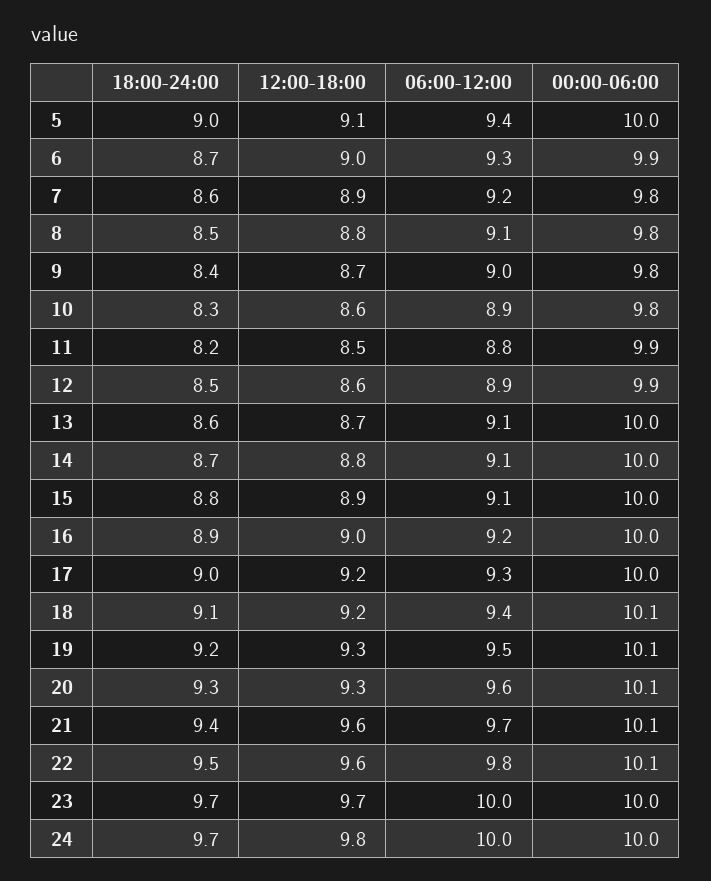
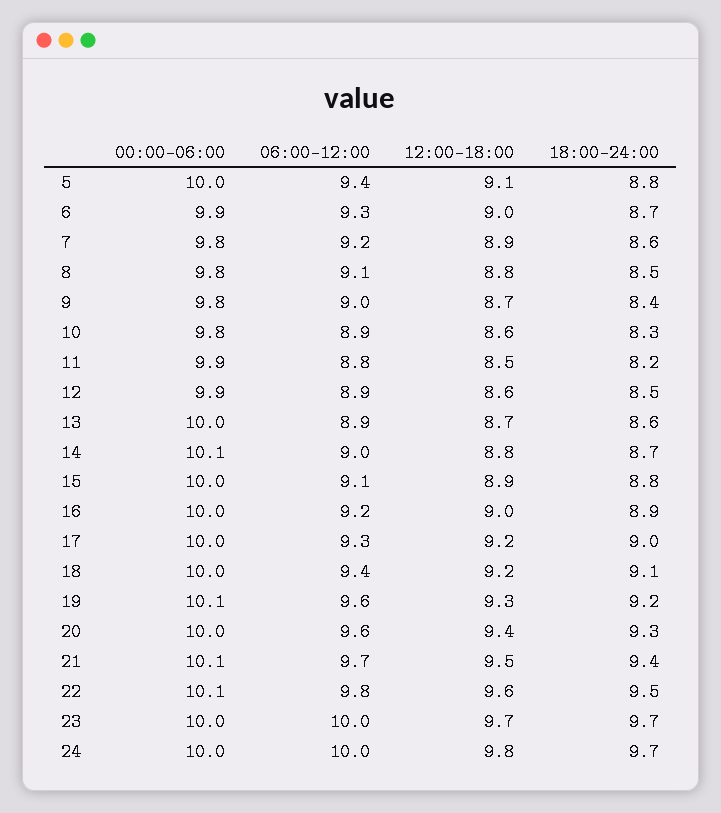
  {
    "18:00-24:00": {
-     "5": 9,
+     "5": 8.8,
      "6": 8.7,
      "7": 8.6,
      "8": 8.5,
      "9": 8.4,
      "10": 8.3,
      "11": 8.2,
      "12": 8.5,
      "13": 8.6,
      "14": 8.7,
      "15": 8.8,
      "16": 8.9,
      "17": 9,
      "18": 9.1,
      "19": 9.2,
      "20": 9.3,
      "21": 9.4,
      "22": 9.5,
      "23": 9.7,
      "24": 9.7
    },
    "12:00-18:00": {
      "5": 9.1,
      "6": 9,
      "7": 8.9,
      "8": 8.8,
      "9": 8.7,
      "10": 8.6,
      "11": 8.5,
      "12": 8.6,
      "13": 8.7,
      "14": 8.8,
      "15": 8.9,
      "16": 9,
      "17": 9.2,
      "18": 9.2,
      "19": 9.3,
-     "20": 9.3,
+     "20": 9.4,
-     "21": 9.6,
+     "21": 9.5,
      "22": 9.6,
      "23": 9.7,
      "24": 9.8
    },
    "06:00-12:00": {
      "5": 9.4,
      "6": 9.3,
      "7": 9.2,
      "8": 9.1,
      "9": 9,
      "10": 8.9,
      "11": 8.8,
      "12": 8.9,
-     "13": 9.1,
+     "13": 8.9,
-     "14": 9.1,
+     "14": 9,
      "15": 9.1,
      "16": 9.2,
      "17": 9.3,
      "18": 9.4,
-     "19": 9.5,
+     "19": 9.6,
      "20": 9.6,
      "21": 9.7,
      "22": 9.8,
      "23": 10,
      "24": 10
    },
    "00:00-06:00": {
      "5": 10,
      "6": 9.9,
      "7": 9.8,
      "8": 9.8,
      "9": 9.8,
      "10": 9.8,
      "11": 9.9,
      "12": 9.9,
      "13": 10,
-     "14": 10,
+     "14": 10.1,
      "15": 10,
      "16": 10,
      "17": 10,
-     "18": 10.1,
+     "18": 10,
      "19": 10.1,
-     "20": 10.1,
+     "20": 10,
      "21": 10.1,
      "22": 10.1,
      "23": 10,
      "24": 10
    }
  }

